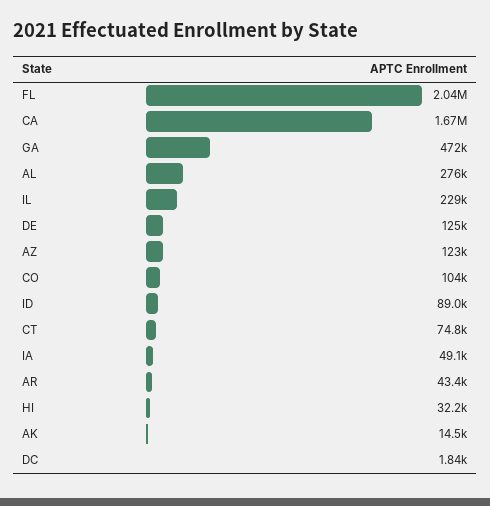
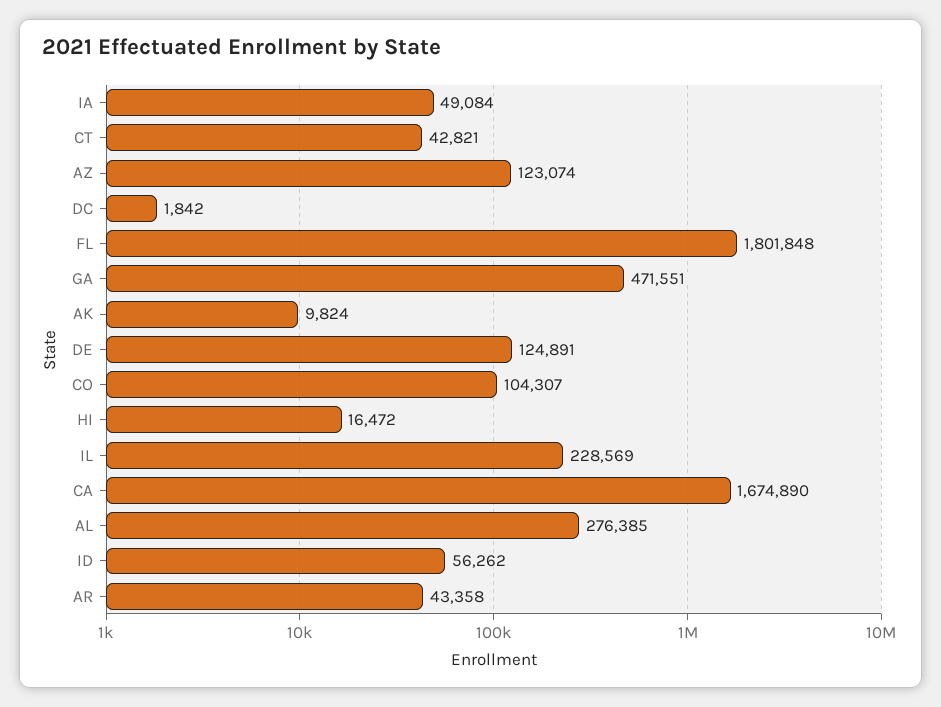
  {
-   "FL": 2040000,
+   "FL": 1801848,
    "CA": 1674890,
    "GA": 471551,
    "AL": 276385,
    "IL": 228569,
    "DE": 124891,
    "AZ": 123074,
    "CO": 104307,
-   "ID": 89000,
+   "ID": 56262,
-   "CT": 74800,
+   "CT": 42821,
    "IA": 49084,
    "AR": 43358,
-   "HI": 32200,
+   "HI": 16472,
-   "AK": 14500,
+   "AK": 9824,
    "DC": 1842
  }

